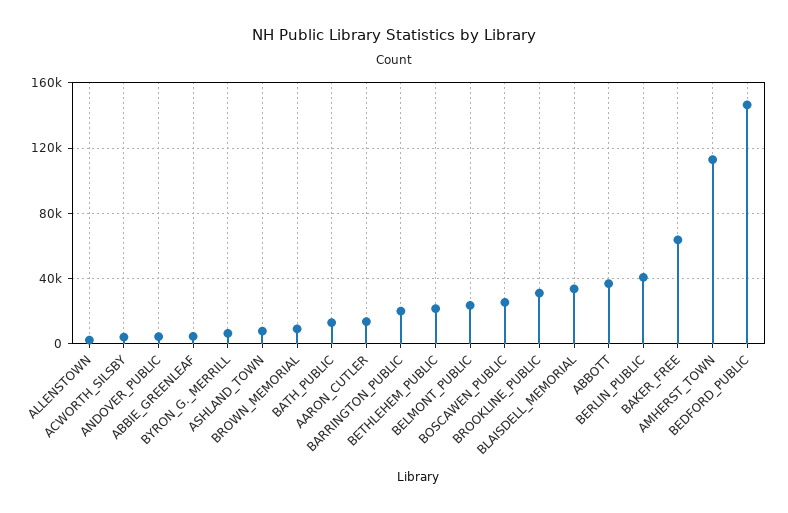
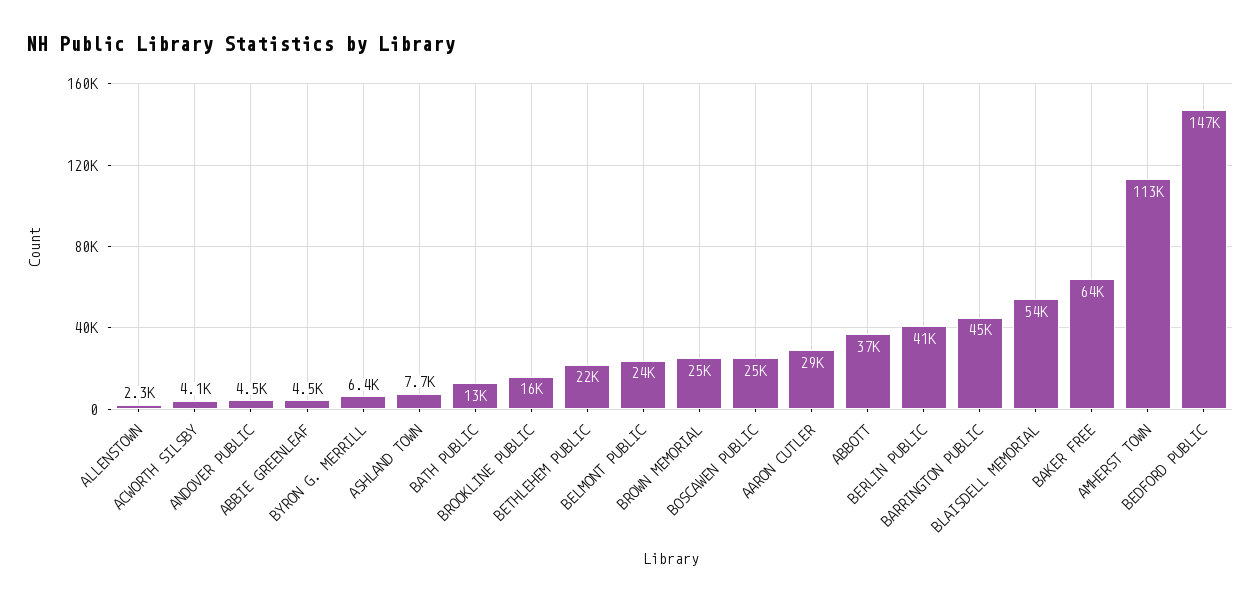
  {
    "ALLENSTOWN": 2300,
    "ACWORTH_SILSBY": 4100,
    "ANDOVER_PUBLIC": 4500,
    "ABBIE_GREENLEAF": 4500,
    "BYRON_G._MERRILL": 6400,
    "ASHLAND_TOWN": 7700,
-   "BROWN_MEMORIAL": 10000,
+   "BROWN_MEMORIAL": 25000,
    "BATH_PUBLIC": 13000,
-   "AARON_CUTLER": 15000,
+   "AARON_CUTLER": 29000,
-   "BARRINGTON_PUBLIC": 20000,
+   "BARRINGTON_PUBLIC": 45000,
    "BETHLEHEM_PUBLIC": 22000,
    "BELMONT_PUBLIC": 24000,
    "BOSCAWEN_PUBLIC": 25000,
-   "BROOKLINE_PUBLIC": 30000,
+   "BROOKLINE_PUBLIC": 16000,
-   "BLAISDELL_MEMORIAL": 35000,
+   "BLAISDELL_MEMORIAL": 54000,
    "ABBOTT": 37000,
    "BERLIN_PUBLIC": 41000,
    "BAKER_FREE": 64000,
    "AMHERST_TOWN": 113000,
    "BEDFORD_PUBLIC": 147000
  }

